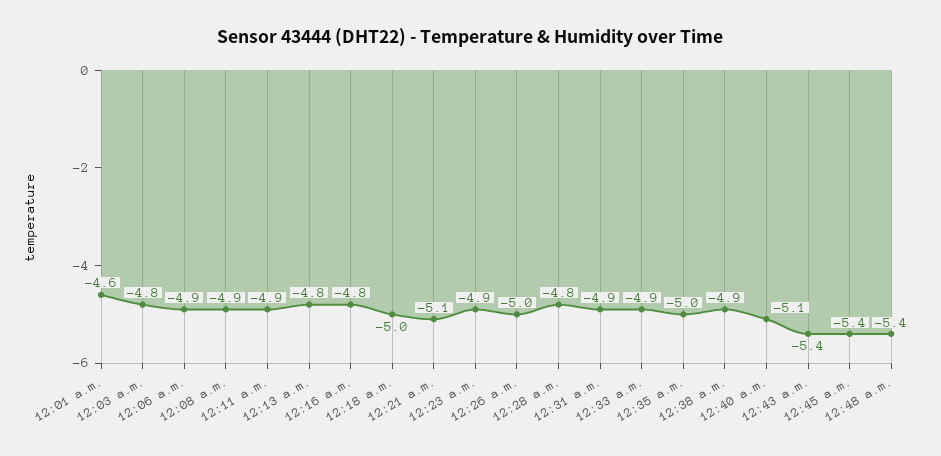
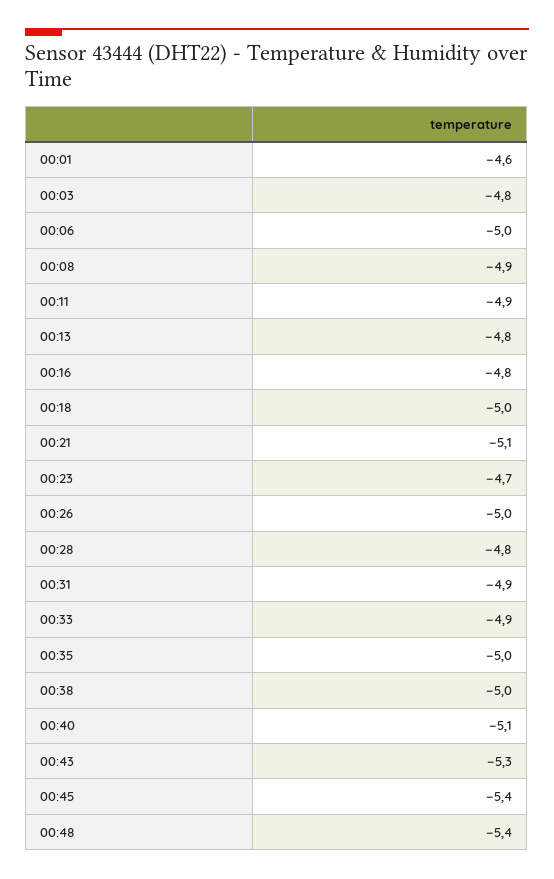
  {
    "12:01 a.m.": -4.6,
    "12:03 a.m.": -4.8,
-   "12:06 a.m.": -4.9,
+   "12:06 a.m.": -5,
    "12:08 a.m.": -4.9,
    "12:11 a.m.": -4.9,
    "12:13 a.m.": -4.8,
    "12:16 a.m.": -4.8,
    "12:18 a.m.": -5,
    "12:21 a.m.": -5.1,
-   "12:23 a.m.": -4.9,
+   "12:23 a.m.": -4.7,
    "12:26 a.m.": -5,
    "12:28 a.m.": -4.8,
    "12:31 a.m.": -4.9,
    "12:33 a.m.": -4.9,
    "12:35 a.m.": -5,
-   "12:38 a.m.": -4.9,
+   "12:38 a.m.": -5,
    "12:40 a.m.": -5.1,
-   "12:43 a.m.": -5.4,
+   "12:43 a.m.": -5.3,
    "12:45 a.m.": -5.4,
    "12:48 a.m.": -5.4
  }

